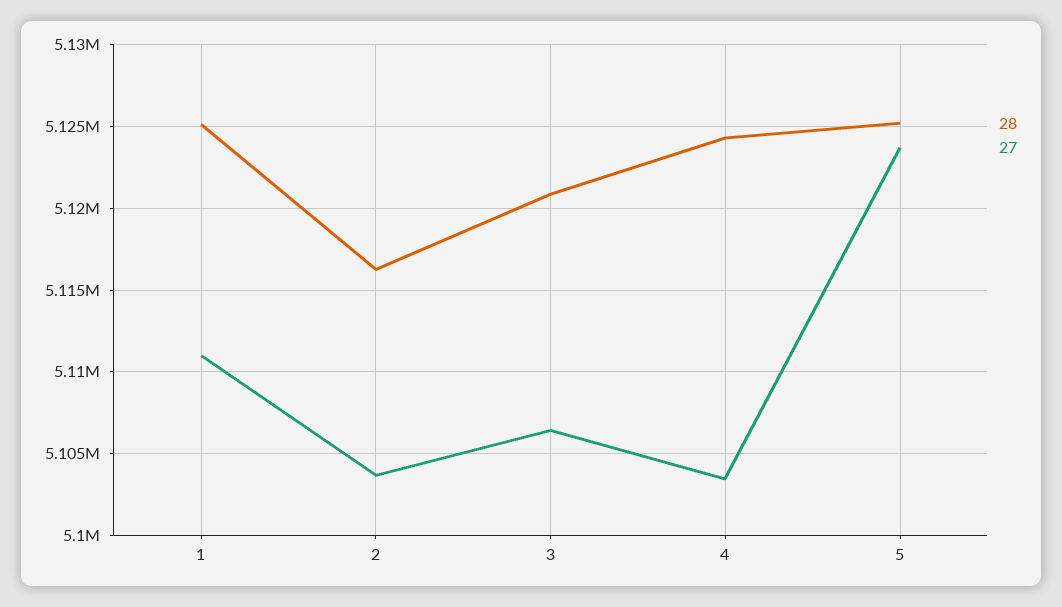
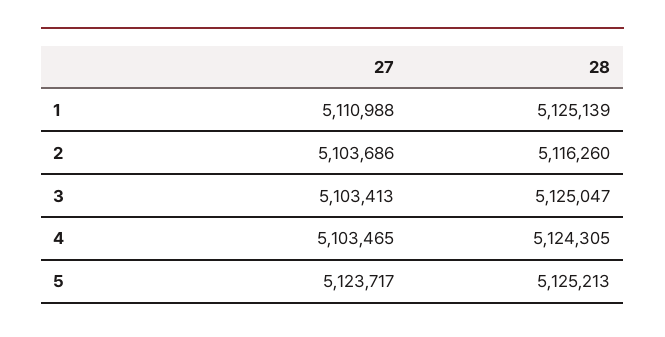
  {
    "28": {
      "1": 5125139,
      "2": 5116260,
-     "3": 5121000,
+     "3": 5125047,
      "4": 5124305,
      "5": 5125213
    },
    "27": {
      "1": 5110988,
      "2": 5103686,
-     "3": 5106500,
+     "3": 5103413,
      "4": 5103465,
      "5": 5123717
    }
  }

